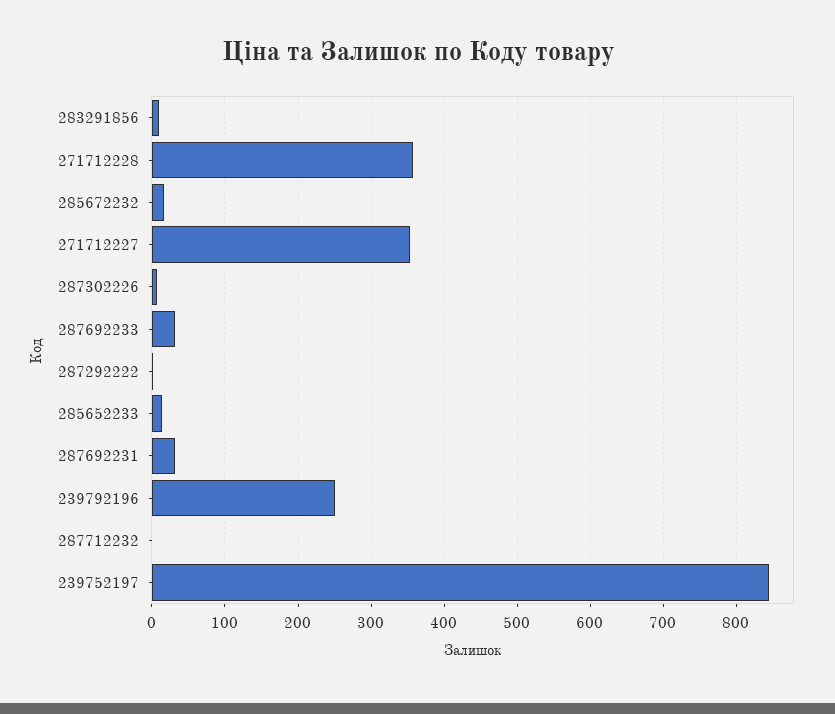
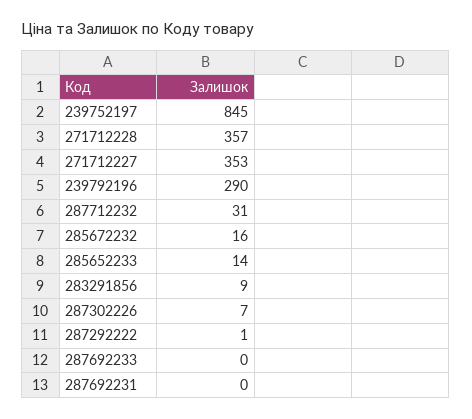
  {
    "283291856": 9,
    "271712228": 357,
    "285672232": 16,
    "271712227": 353,
    "287302226": 7,
-   "287692233": 30,
+   "287692233": 0,
    "287292222": 1,
    "285652233": 14,
-   "287692231": 30,
+   "287692231": 0,
-   "239792196": 250,
+   "239792196": 290,
-   "287712232": 0,
+   "287712232": 31,
    "239752197": 845
  }

